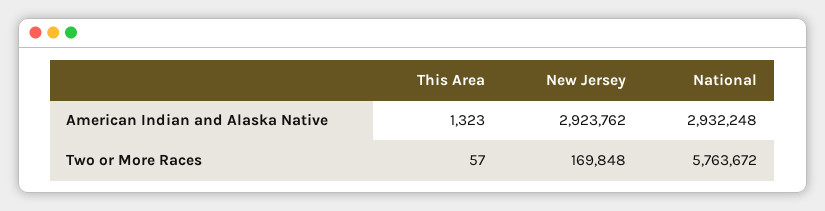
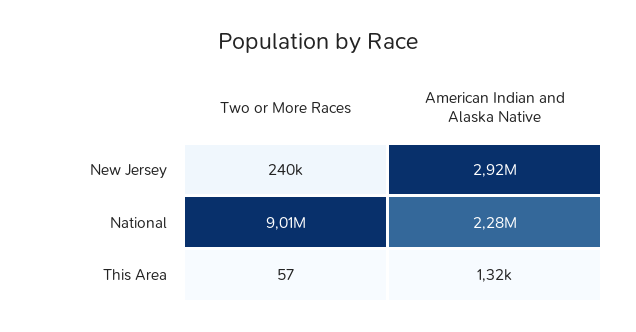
  {
    "This Area": {
      "American Indian and Alaska Native": 1323,
      "Two or More Races": 57
    },
    "New Jersey": {
      "American Indian and Alaska Native": 2923762,
-     "Two or More Races": 169848
+     "Two or More Races": 240000
    },
    "National": {
-     "American Indian and Alaska Native": 2932248,
+     "American Indian and Alaska Native": 2280000,
-     "Two or More Races": 5763672
+     "Two or More Races": 9010000
    }
  }

